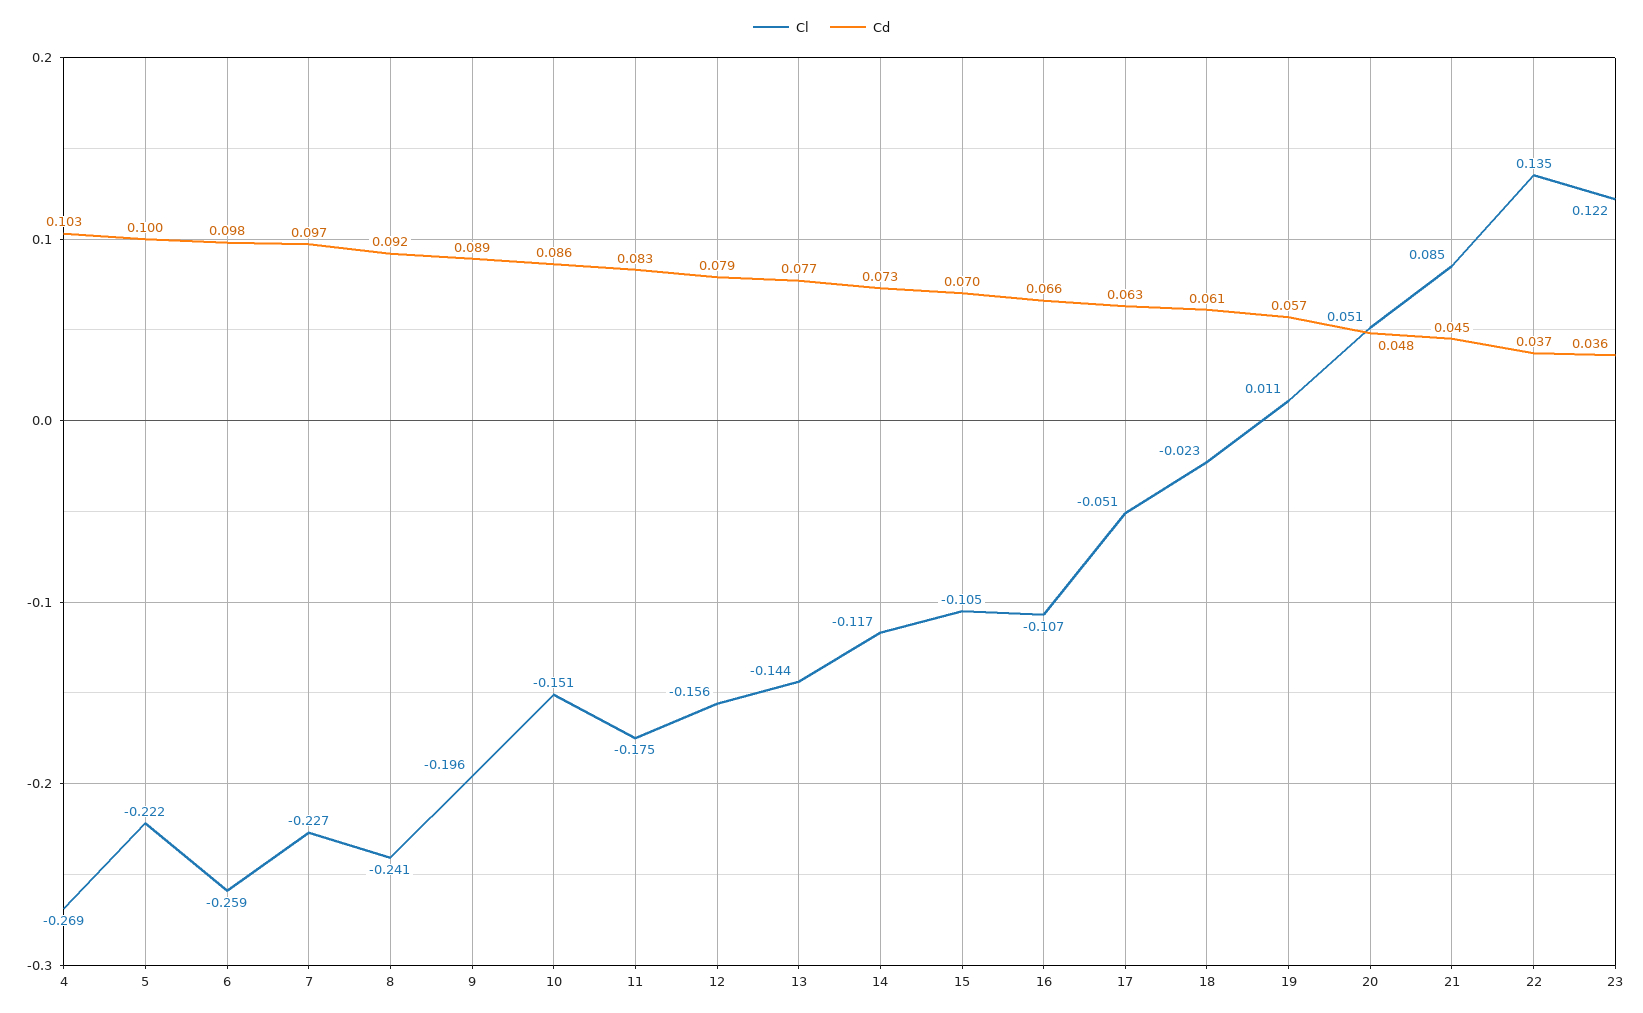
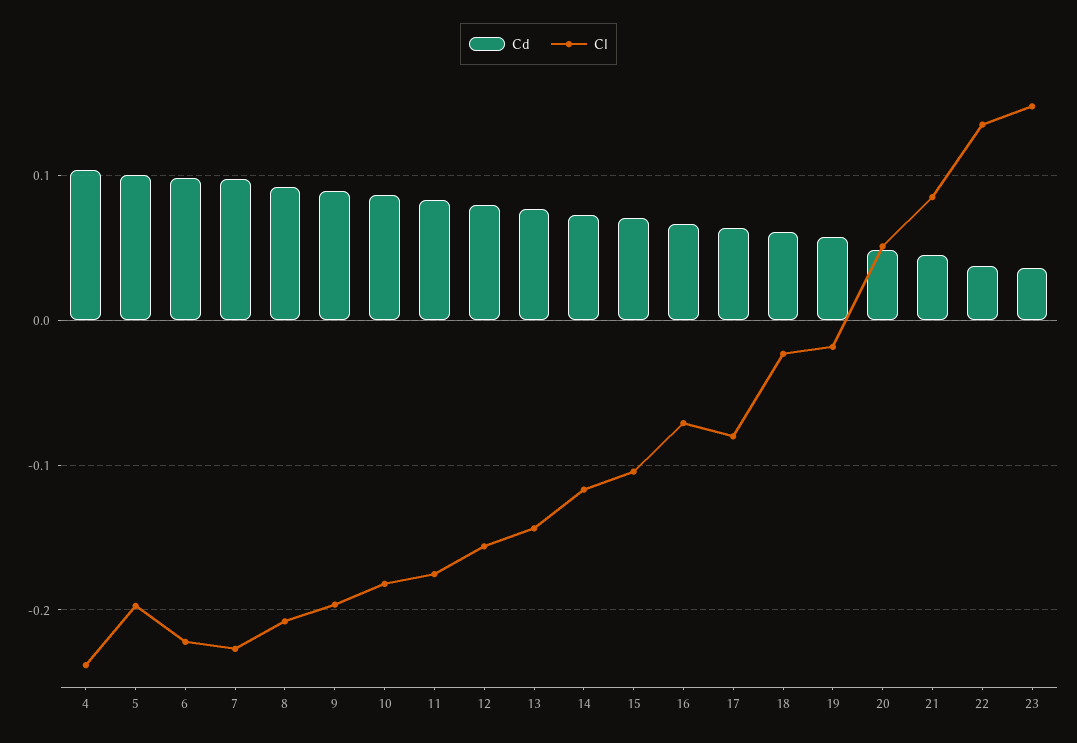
  {
    "Cl": {
-     "4": -0.269,
+     "4": -0.24,
-     "5": -0.222,
+     "5": -0.2,
-     "6": -0.259,
+     "6": -0.22,
      "7": -0.227,
-     "8": -0.241,
+     "8": -0.21,
      "9": -0.196,
-     "10": -0.151,
+     "10": -0.18,
      "11": -0.175,
      "12": -0.156,
      "13": -0.144,
      "14": -0.117,
      "15": -0.105,
-     "16": -0.107,
+     "16": -0.07,
-     "17": -0.051,
+     "17": -0.08,
      "18": -0.023,
-     "19": 0.011,
+     "19": -0.02,
      "20": 0.051,
      "21": 0.085,
      "22": 0.135,
-     "23": 0.122
+     "23": 0.15
    },
    "Cd": {
      "4": 0.103,
      "5": 0.1,
      "6": 0.098,
      "7": 0.097,
      "8": 0.092,
      "9": 0.089,
      "10": 0.086,
      "11": 0.083,
      "12": 0.079,
      "13": 0.077,
      "14": 0.073,
      "15": 0.07,
      "16": 0.066,
      "17": 0.063,
      "18": 0.061,
      "19": 0.057,
      "20": 0.048,
      "21": 0.045,
      "22": 0.037,
      "23": 0.036
    }
  }

